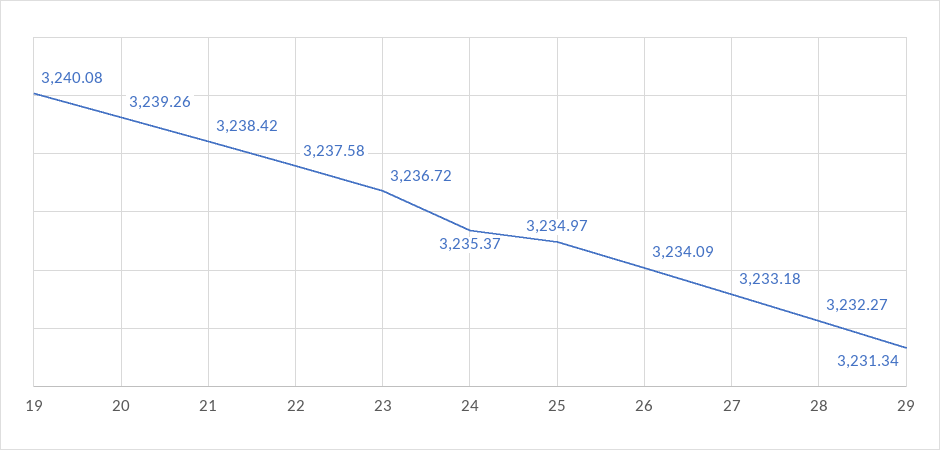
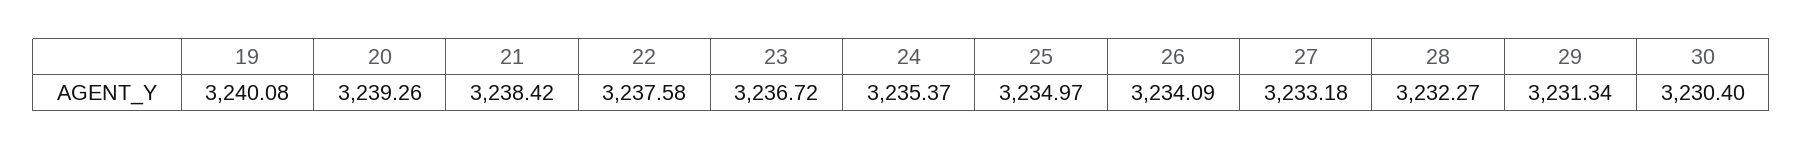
  {
    "19": 3240.08,
    "20": 3239.26,
    "21": 3238.42,
    "22": 3237.58,
    "23": 3236.72,
    "24": 3235.37,
    "25": 3234.97,
    "26": 3234.09,
    "27": 3233.18,
    "28": 3232.27,
-   "29": 3231.34
+   "29": 3231.34,
+   "30": 3230.4
  }

